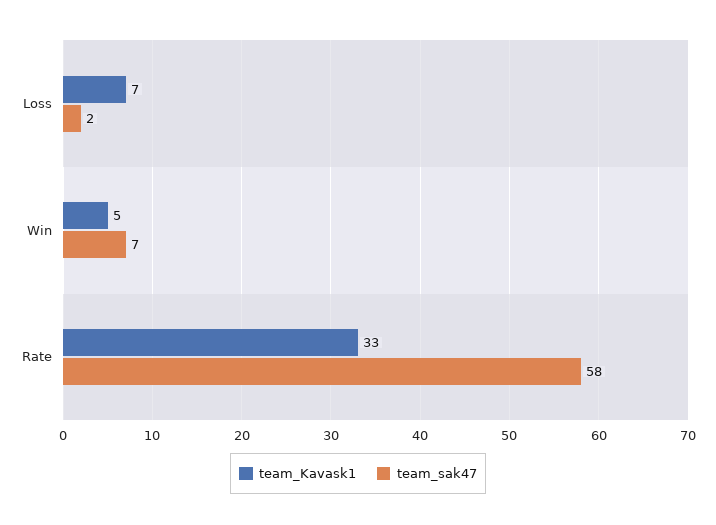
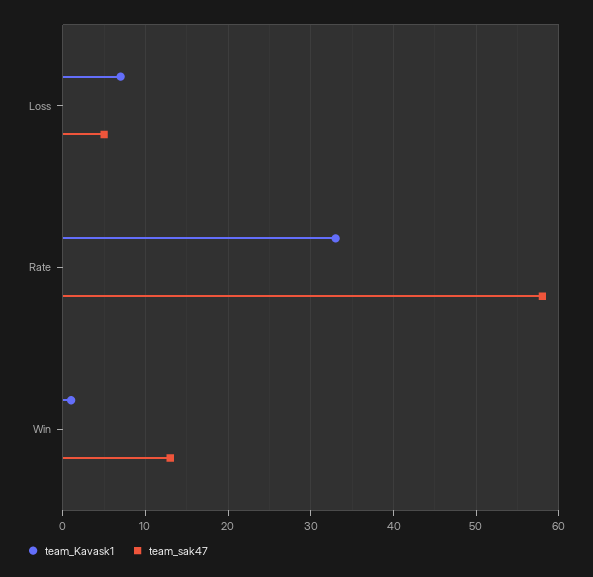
  {
    "team_Kavask1": {
      "Loss": 7,
-     "Win": 5,
+     "Win": 1,
      "Rate": 33
    },
    "team_sak47": {
-     "Loss": 2,
+     "Loss": 5,
-     "Win": 7,
+     "Win": 13,
      "Rate": 58
    }
  }

